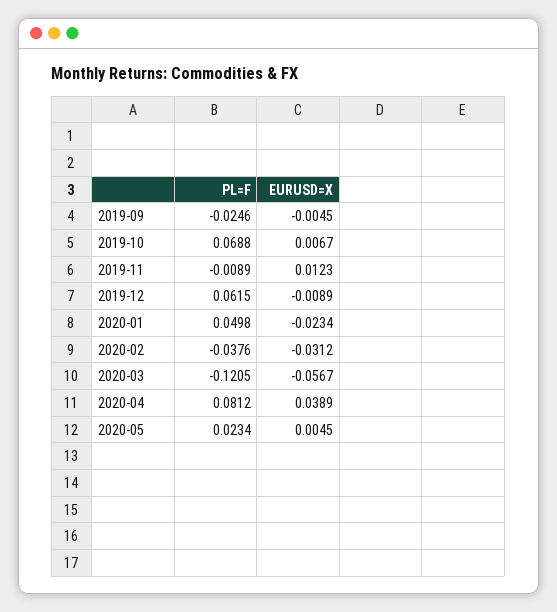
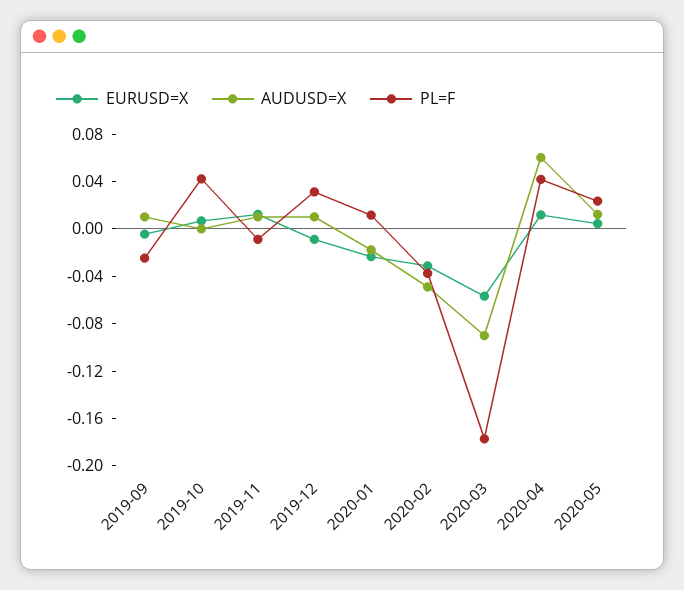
  {
    "PL=F": {
      "2019-09": -0.0246,
-     "2019-10": 0.0688,
+     "2019-10": 0.04,
      "2019-11": -0.0089,
-     "2019-12": 0.0615,
+     "2019-12": 0.03,
-     "2020-01": 0.0498,
+     "2020-01": 0.01,
      "2020-02": -0.0376,
-     "2020-03": -0.1205,
+     "2020-03": -0.18,
-     "2020-04": 0.0812,
+     "2020-04": 0.04,
      "2020-05": 0.0234
    },
    "EURUSD=X": {
      "2019-09": -0.0045,
      "2019-10": 0.0067,
      "2019-11": 0.0123,
      "2019-12": -0.0089,
      "2020-01": -0.0234,
      "2020-02": -0.0312,
      "2020-03": -0.0567,
-     "2020-04": 0.0389,
+     "2020-04": 0.01,
      "2020-05": 0.0045
-   }
+   },
+   "AUDUSD=X": {
+     "2019-09": 0.01,
+     "2019-10": 0,
+     "2019-11": 0.01,
+     "2019-12": 0.01,
+     "2020-01": -0.02,
+     "2020-02": -0.05,
+     "2020-03": -0.09,
+     "2020-04": 0.06,
+     "2020-05": 0.01
+   }
  }

